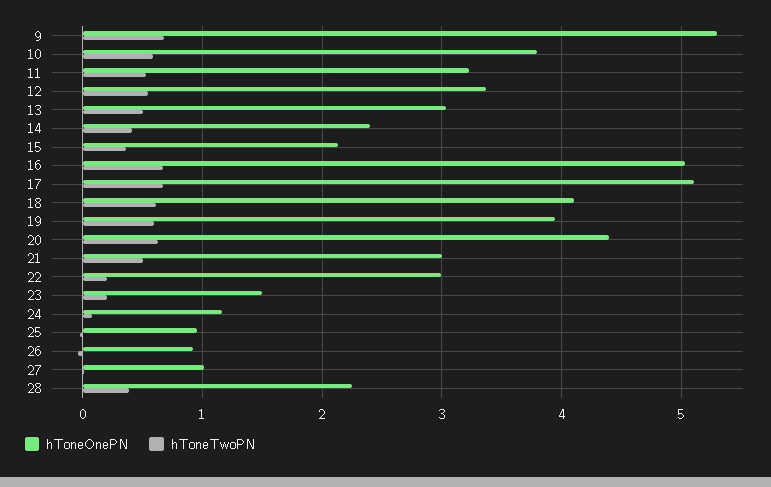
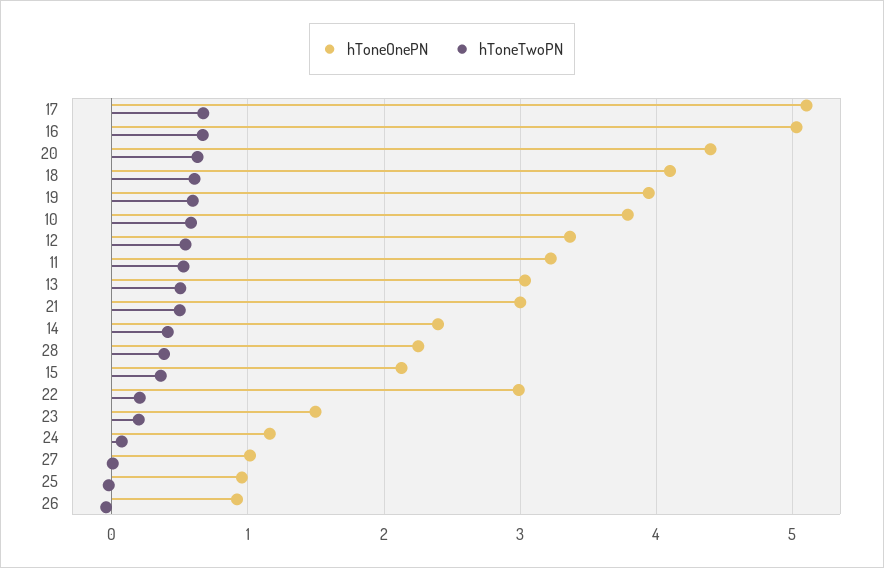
  {
    "hToneOnePN": {
-     "9": 5.3,
      "10": 3.8,
      "11": 3.2,
      "12": 3.4,
      "13": 3,
      "14": 2.4,
      "15": 2.1,
      "16": 5,
      "17": 5.1,
      "18": 4.1,
      "19": 3.9,
      "20": 4.4,
      "21": 3,
      "22": 3,
      "23": 1.5,
      "24": 1.2,
      "25": 1,
      "26": 0.9,
      "27": 1,
      "28": 2.3
    },
    "hToneTwoPN": {
-     "9": 0.7,
      "10": 0.6,
      "11": 0.5,
      "12": 0.5,
      "13": 0.5,
      "14": 0.4,
      "15": 0.4,
      "16": 0.7,
      "17": 0.7,
      "18": 0.6,
      "19": 0.6,
      "20": 0.6,
      "21": 0.5,
      "22": 0.2,
      "23": 0.2,
      "24": 0.1,
      "25": 0,
      "26": 0,
      "27": 0,
      "28": 0.4
    }
  }

